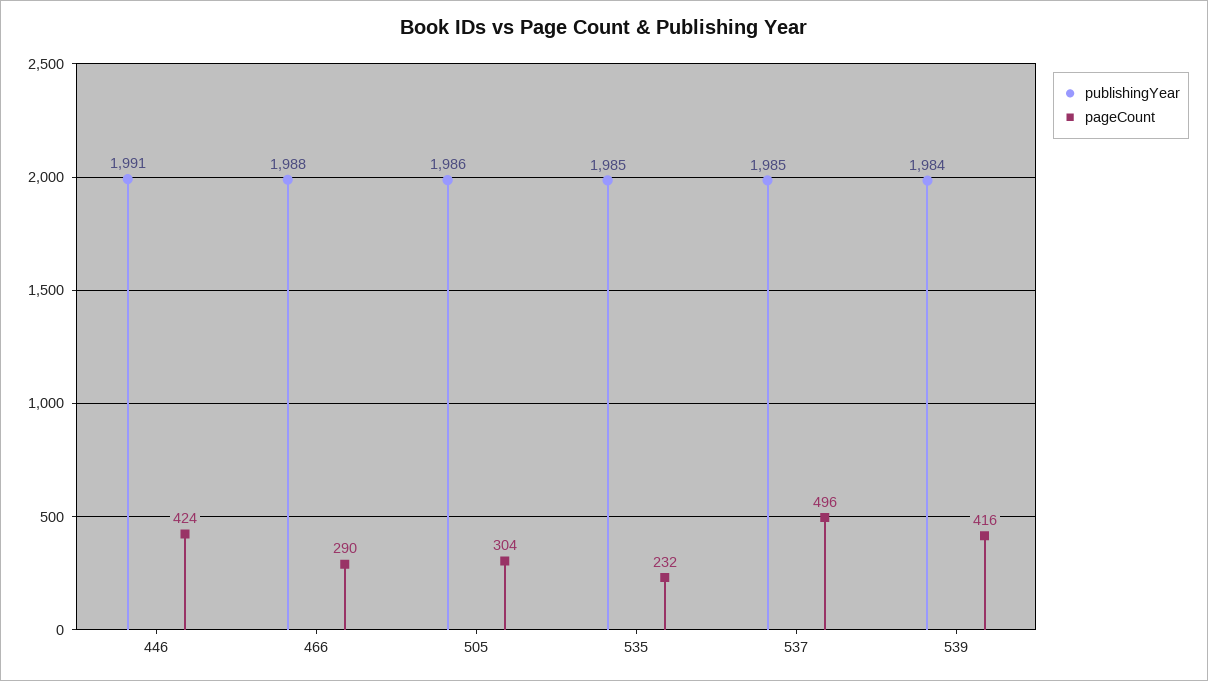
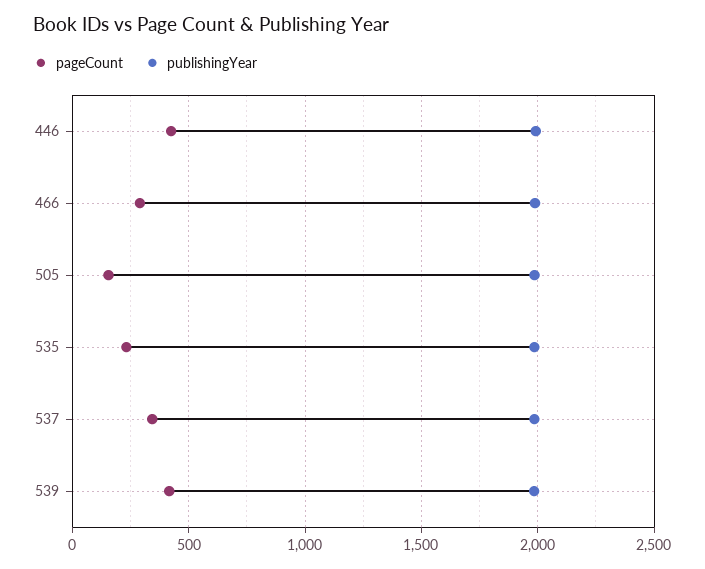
  {
    "publishingYear": {
      "446": 1991,
      "466": 1988,
      "505": 1986,
      "535": 1985,
      "537": 1985,
      "539": 1984
    },
    "pageCount": {
      "446": 424,
      "466": 290,
-     "505": 304,
+     "505": 150,
      "535": 232,
-     "537": 496,
+     "537": 350,
      "539": 416
    }
  }

